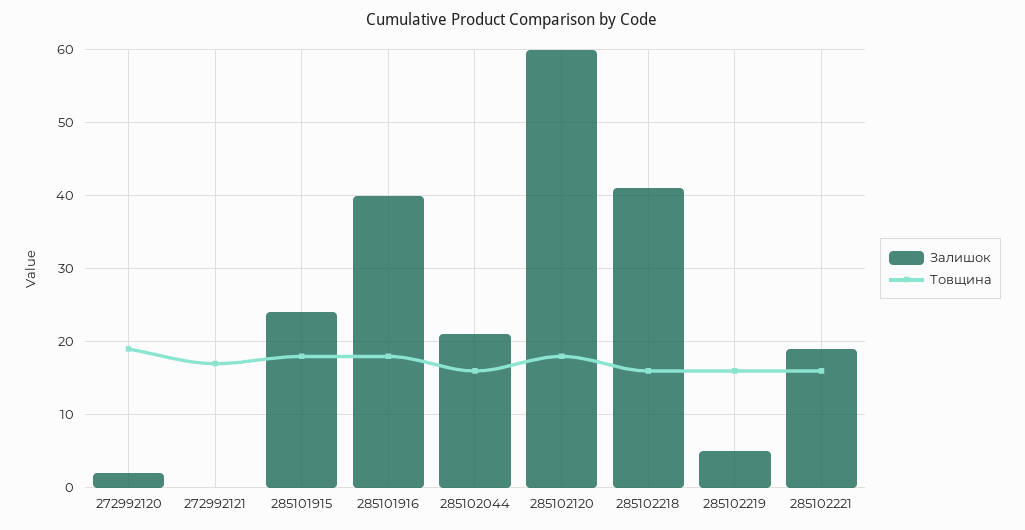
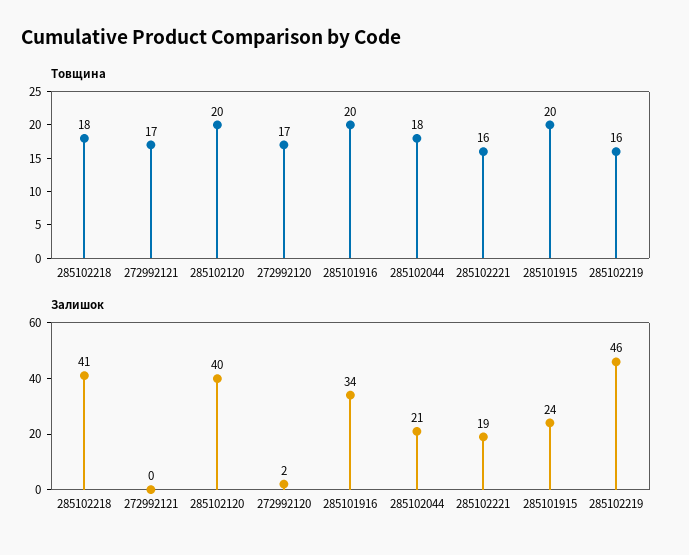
  {
    "Залишок": {
      "272992120": 2,
      "272992121": 0,
      "285101915": 24,
-     "285101916": 40,
+     "285101916": 34,
      "285102044": 21,
-     "285102120": 60,
+     "285102120": 40,
      "285102218": 41,
-     "285102219": 5,
+     "285102219": 46,
      "285102221": 19
    },
    "Товщина": {
-     "272992120": 19,
+     "272992120": 17,
      "272992121": 17,
-     "285101915": 18,
+     "285101915": 20,
-     "285101916": 18,
+     "285101916": 20,
-     "285102044": 16,
+     "285102044": 18,
-     "285102120": 18,
+     "285102120": 20,
-     "285102218": 16,
+     "285102218": 18,
      "285102219": 16,
      "285102221": 16
    }
  }

